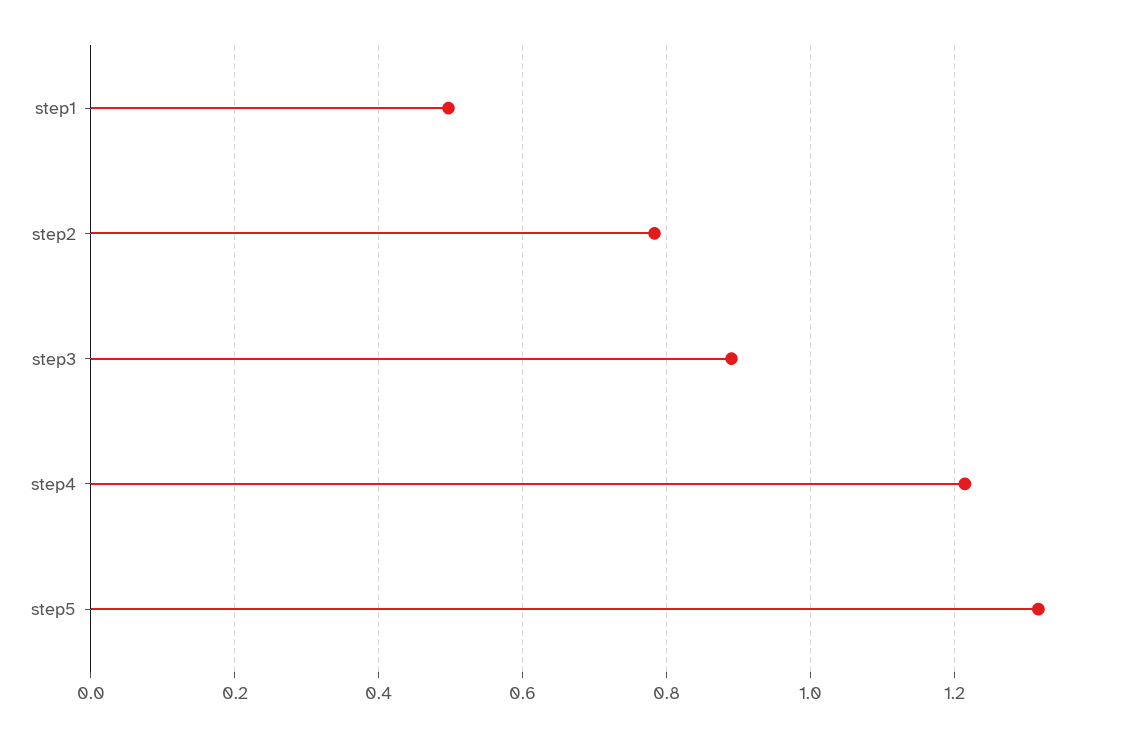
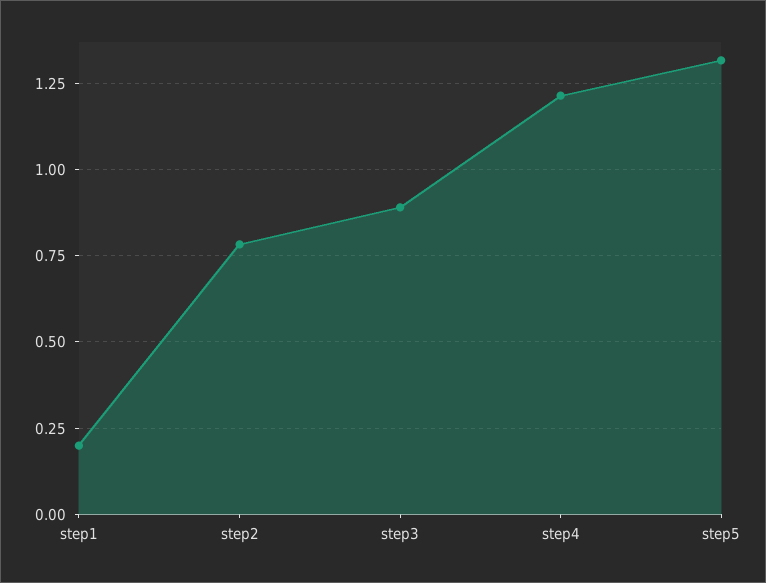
  {
-   "step1": 0.5,
+   "step1": 0.2,
    "step2": 0.78,
    "step3": 0.9,
    "step4": 1.22,
    "step5": 1.32
  }

